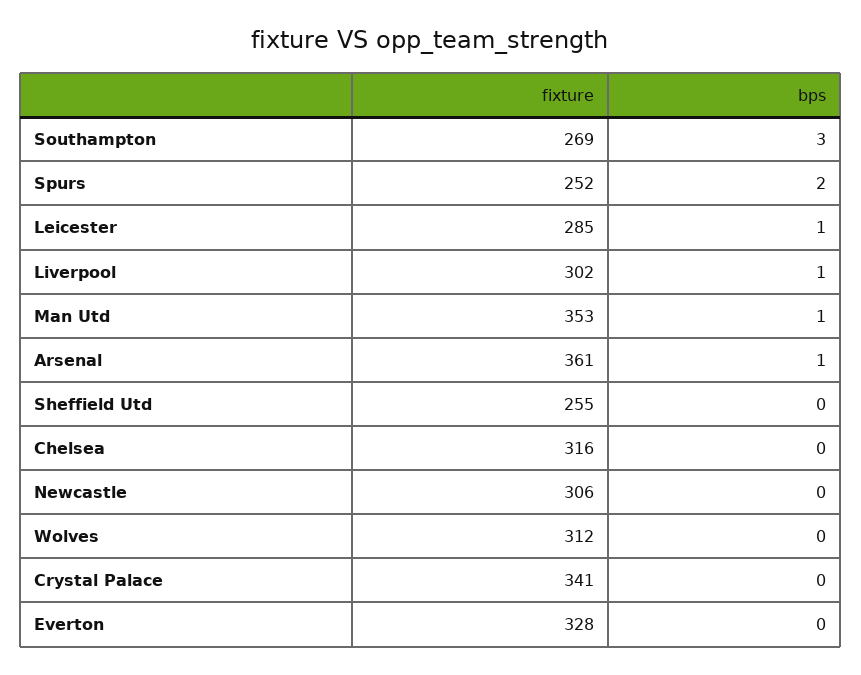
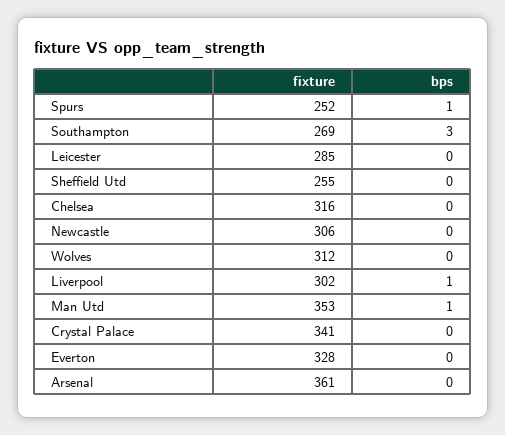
  {
    "fixture": {
      "Southampton": 269,
      "Spurs": 252,
      "Leicester": 285,
      "Liverpool": 302,
      "Man Utd": 353,
      "Arsenal": 361,
      "Sheffield Utd": 255,
      "Chelsea": 316,
      "Newcastle": 306,
      "Wolves": 312,
      "Crystal Palace": 341,
      "Everton": 328
    },
    "bps": {
      "Southampton": 3,
-     "Spurs": 2,
+     "Spurs": 1,
-     "Leicester": 1,
+     "Leicester": 0,
      "Liverpool": 1,
      "Man Utd": 1,
-     "Arsenal": 1,
+     "Arsenal": 0,
      "Sheffield Utd": 0,
      "Chelsea": 0,
      "Newcastle": 0,
      "Wolves": 0,
      "Crystal Palace": 0,
      "Everton": 0
    }
  }

